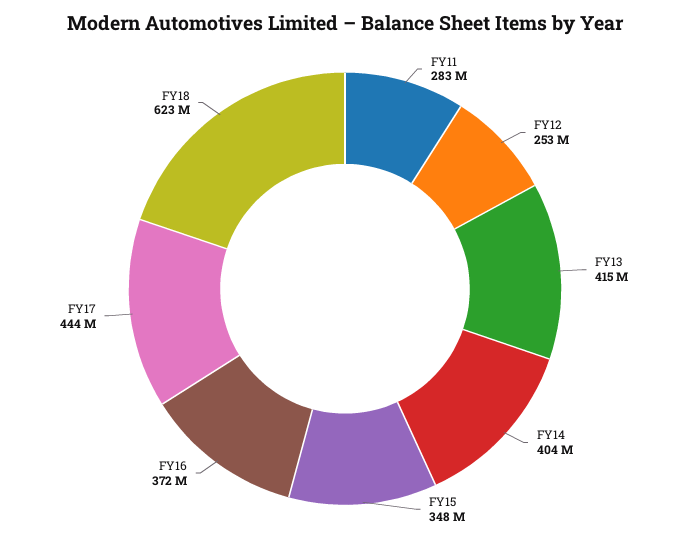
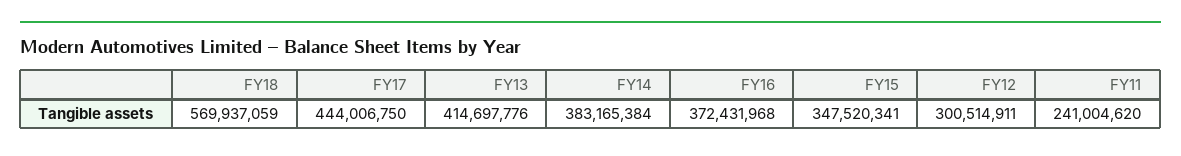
  {
-   "FY11": 283000000,
+   "FY11": 241004620,
-   "FY12": 253000000,
+   "FY12": 300514911,
    "FY13": 414697776,
-   "FY14": 404000000,
+   "FY14": 383165384,
    "FY15": 347520341,
    "FY16": 372431968,
    "FY17": 444006750,
-   "FY18": 623000000
+   "FY18": 569937059
  }

